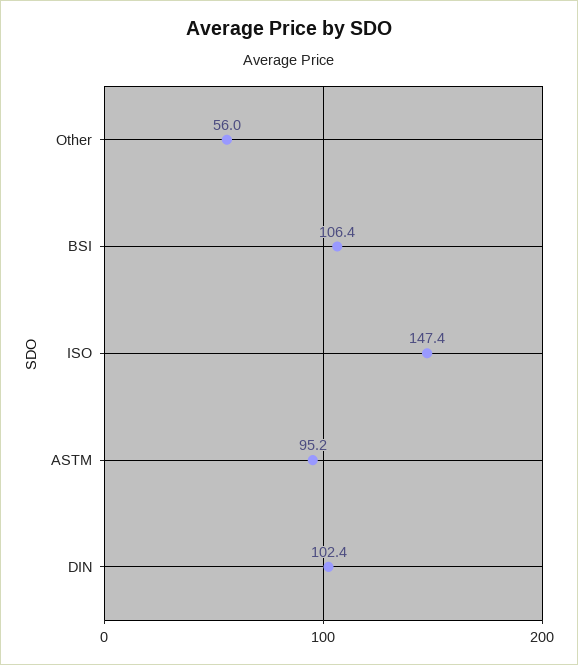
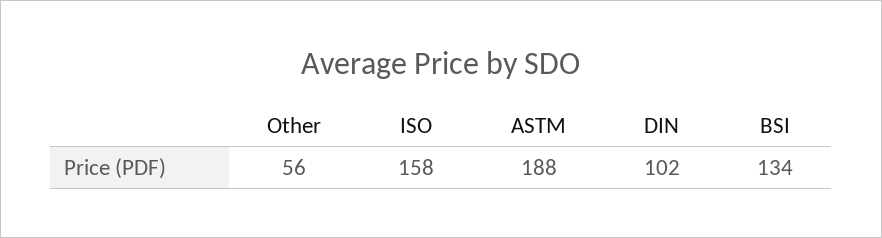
  {
    "Other": 56,
-   "BSI": 106.4,
+   "BSI": 134,
-   "ISO": 147.4,
+   "ISO": 158,
-   "ASTM": 95.2,
+   "ASTM": 188,
    "DIN": 102.4
  }

